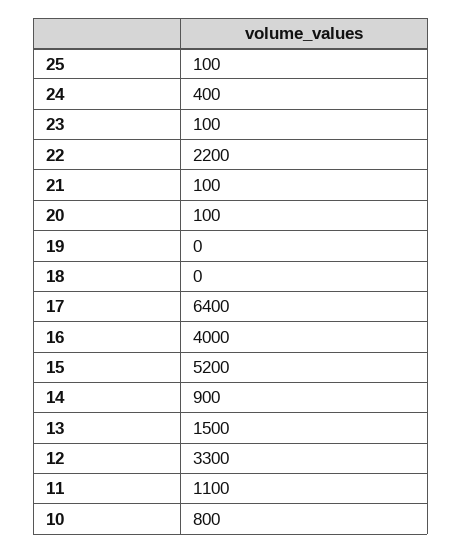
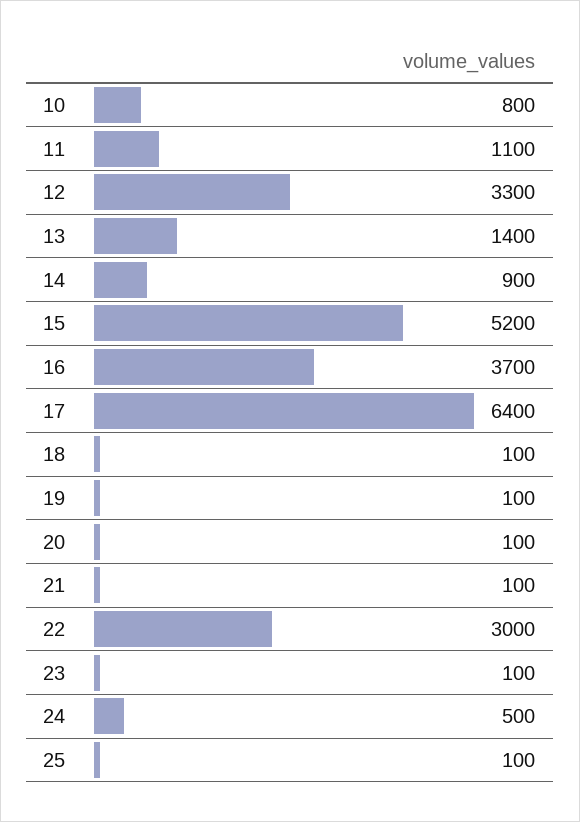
  {
    "25": 100,
-   "24": 400,
+   "24": 500,
    "23": 100,
-   "22": 2200,
+   "22": 3000,
    "21": 100,
    "20": 100,
-   "19": 0,
+   "19": 100,
-   "18": 0,
+   "18": 100,
    "17": 6400,
-   "16": 4000,
+   "16": 3700,
    "15": 5200,
    "14": 900,
-   "13": 1500,
+   "13": 1400,
    "12": 3300,
    "11": 1100,
    "10": 800
  }

